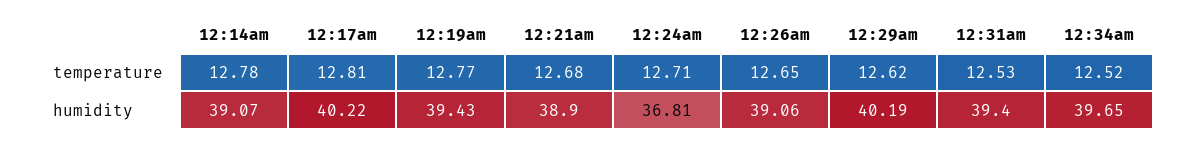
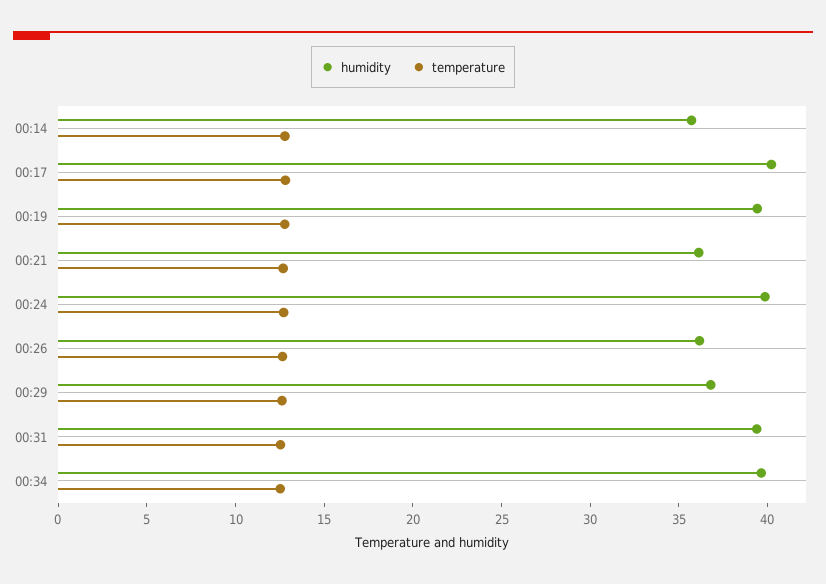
  {
    "temperature": {
      "12:14am": 12.78,
      "12:17am": 12.81,
      "12:19am": 12.77,
      "12:21am": 12.68,
      "12:24am": 12.71,
      "12:26am": 12.65,
      "12:29am": 12.62,
      "12:31am": 12.53,
      "12:34am": 12.52
    },
    "humidity": {
-     "12:14am": 39.07,
+     "12:14am": 36,
      "12:17am": 40.22,
      "12:19am": 39.43,
-     "12:21am": 38.9,
+     "12:21am": 36,
-     "12:24am": 36.81,
+     "12:24am": 40,
-     "12:26am": 39.06,
+     "12:26am": 36,
-     "12:29am": 40.19,
+     "12:29am": 37,
      "12:31am": 39.4,
      "12:34am": 39.65
    }
  }

